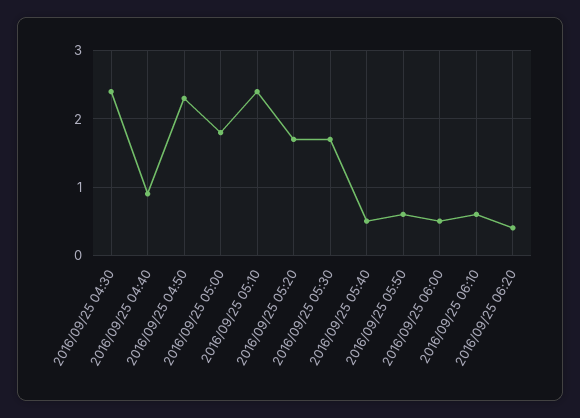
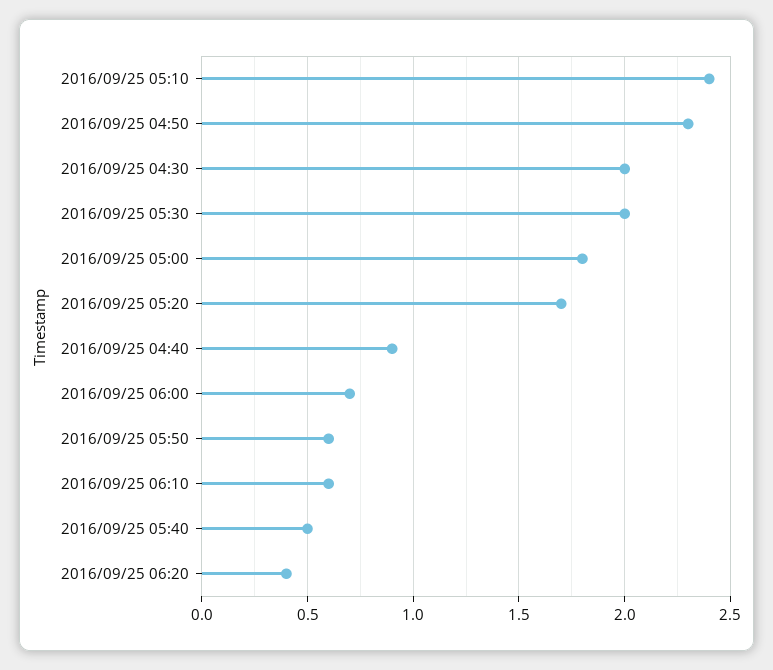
  {
-   "2016/09/25 04:30": 2.4,
+   "2016/09/25 04:30": 2,
    "2016/09/25 04:40": 0.9,
    "2016/09/25 04:50": 2.3,
    "2016/09/25 05:00": 1.8,
    "2016/09/25 05:10": 2.4,
    "2016/09/25 05:20": 1.7,
-   "2016/09/25 05:30": 1.7,
+   "2016/09/25 05:30": 2,
    "2016/09/25 05:40": 0.5,
    "2016/09/25 05:50": 0.6,
-   "2016/09/25 06:00": 0.5,
+   "2016/09/25 06:00": 0.7,
    "2016/09/25 06:10": 0.6,
    "2016/09/25 06:20": 0.4
  }

